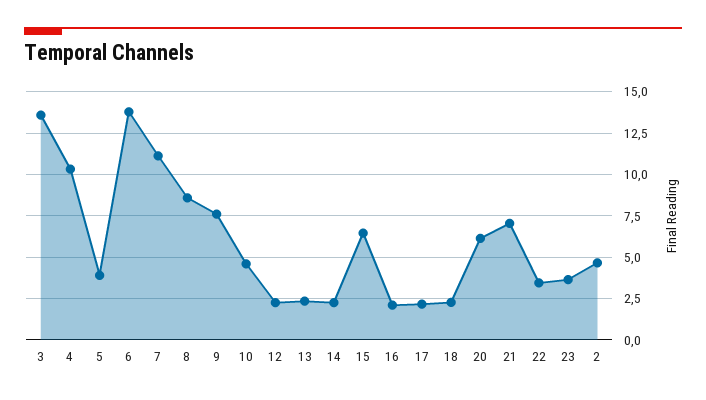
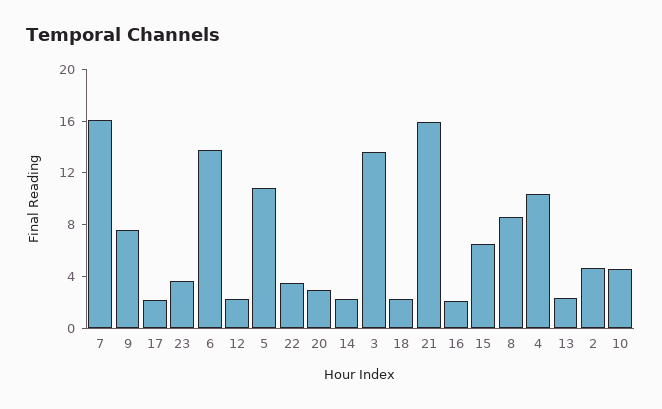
  {
    "3": 13.5,
    "4": 10.5,
-   "5": 4,
+   "5": 11,
    "6": 14,
-   "7": 11,
+   "7": 16,
    "8": 8.5,
    "9": 7.5,
    "10": 4.5,
    "12": 2.5,
    "13": 2.5,
    "14": 2.5,
    "15": 6.5,
    "16": 2,
    "17": 2,
    "18": 2.5,
-   "20": 6,
+   "20": 3,
-   "21": 7,
+   "21": 16,
    "22": 3.5,
    "23": 3.5,
    "2": 4.5
  }

